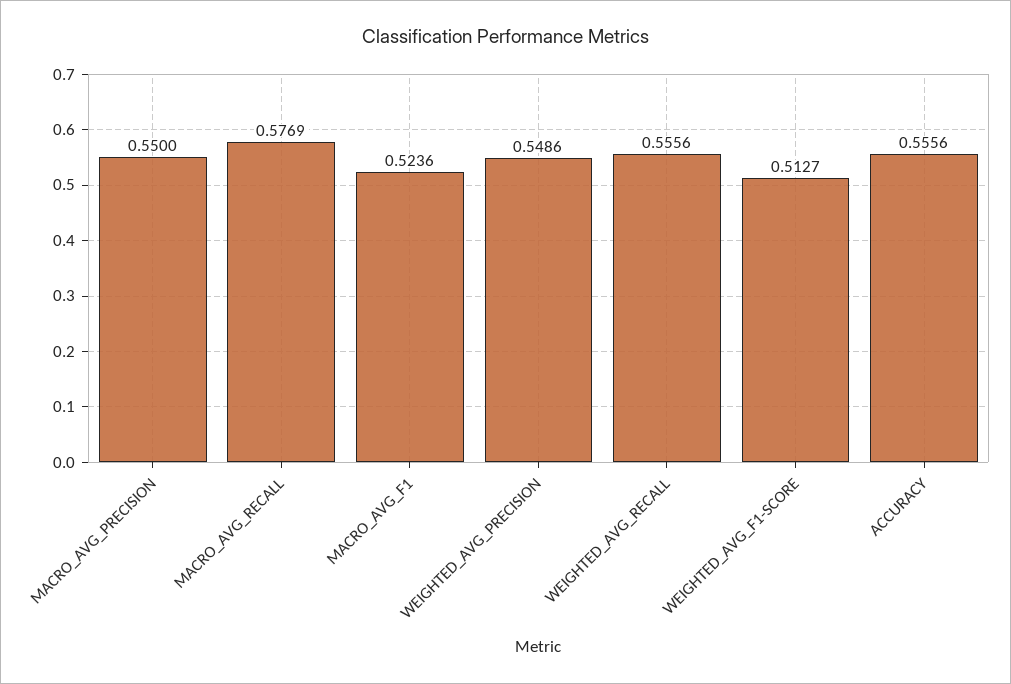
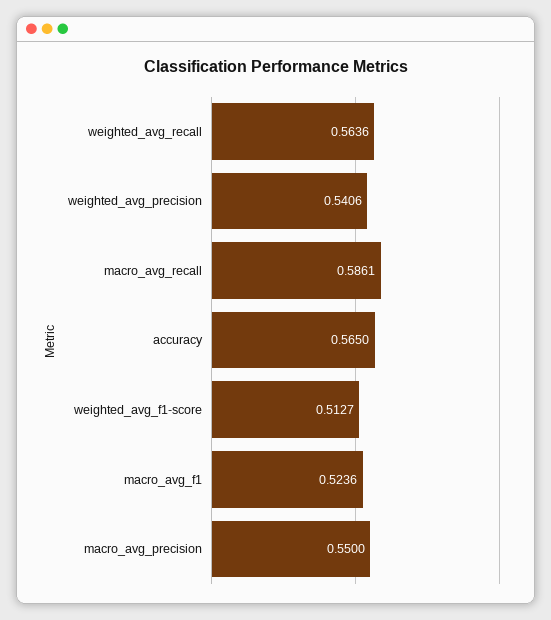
  {
    "MACRO_AVG_PRECISION": 0.55,
-   "MACRO_AVG_RECALL": 0.5769,
+   "MACRO_AVG_RECALL": 0.5861,
    "MACRO_AVG_F1": 0.5236,
-   "WEIGHTED_AVG_PRECISION": 0.5486,
+   "WEIGHTED_AVG_PRECISION": 0.5406,
-   "WEIGHTED_AVG_RECALL": 0.5556,
+   "WEIGHTED_AVG_RECALL": 0.5636,
    "WEIGHTED_AVG_F1-SCORE": 0.5127,
-   "ACCURACY": 0.5556
+   "ACCURACY": 0.565
  }

